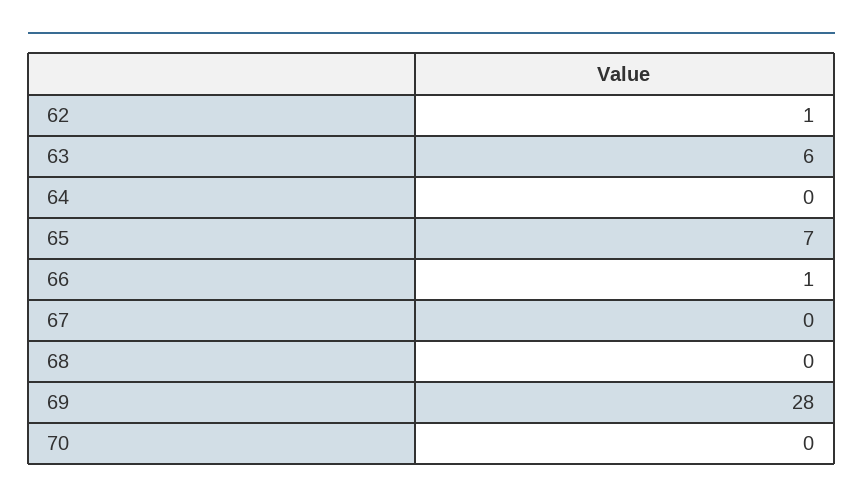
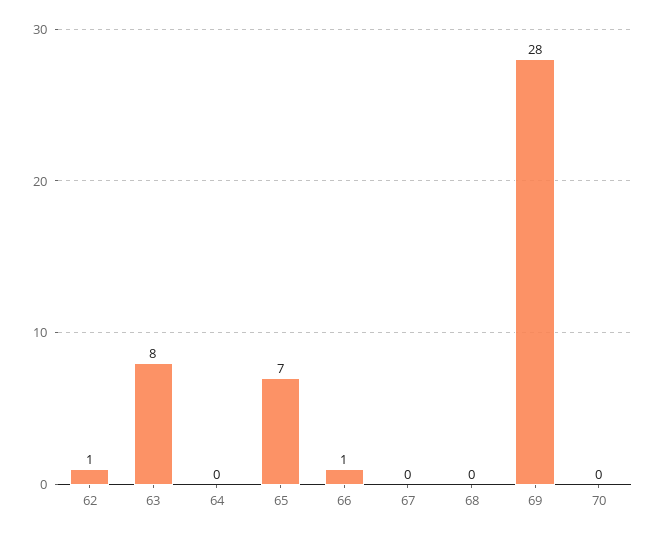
  {
    "62": 1,
-   "63": 6,
+   "63": 8,
    "64": 0,
    "65": 7,
    "66": 1,
    "67": 0,
    "68": 0,
    "69": 28,
    "70": 0
  }

